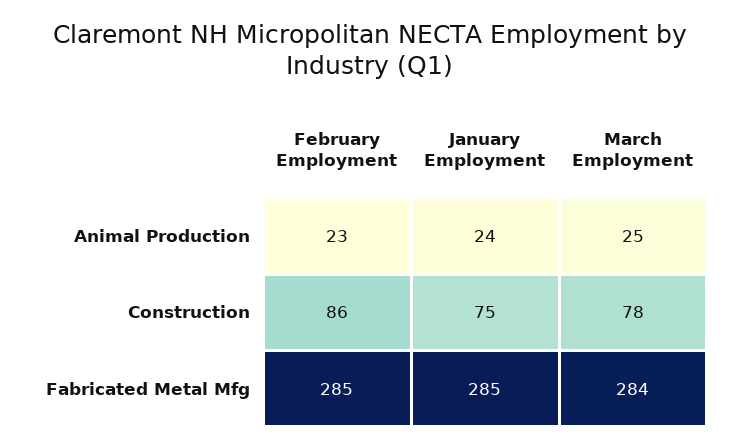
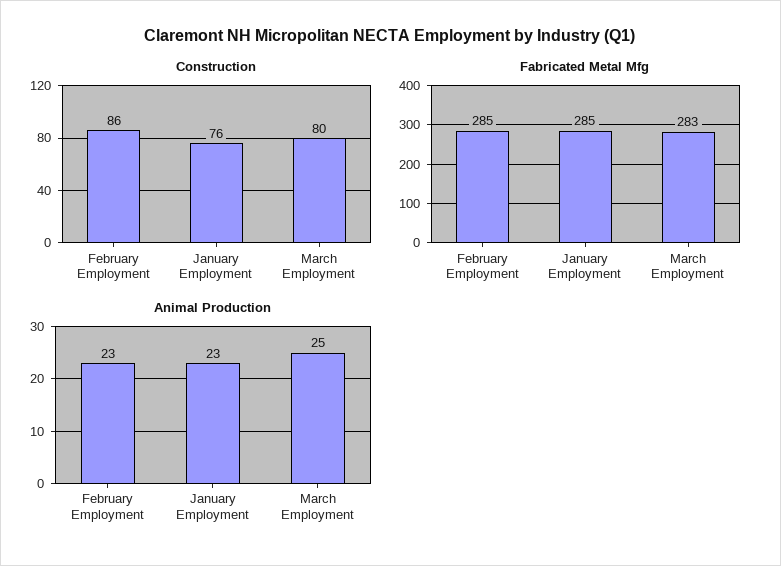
  {
    "Animal Production": {
      "February Employment": 23,
-     "January Employment": 24,
+     "January Employment": 23,
      "March Employment": 25
    },
    "Construction": {
      "February Employment": 86,
-     "January Employment": 75,
+     "January Employment": 76,
-     "March Employment": 78
+     "March Employment": 80
    },
    "Fabricated Metal Mfg": {
      "February Employment": 285,
      "January Employment": 285,
-     "March Employment": 284
+     "March Employment": 283
    }
  }

